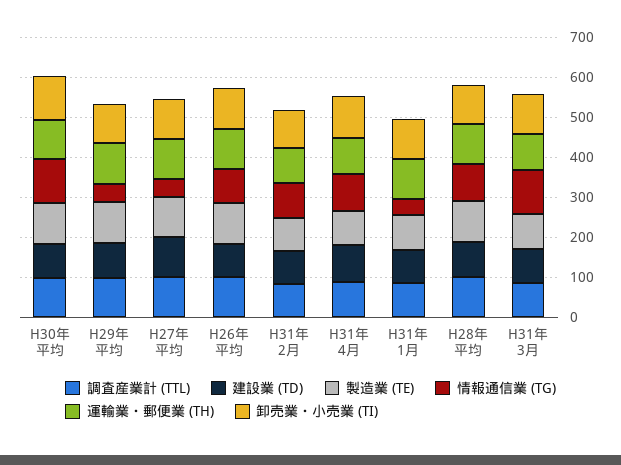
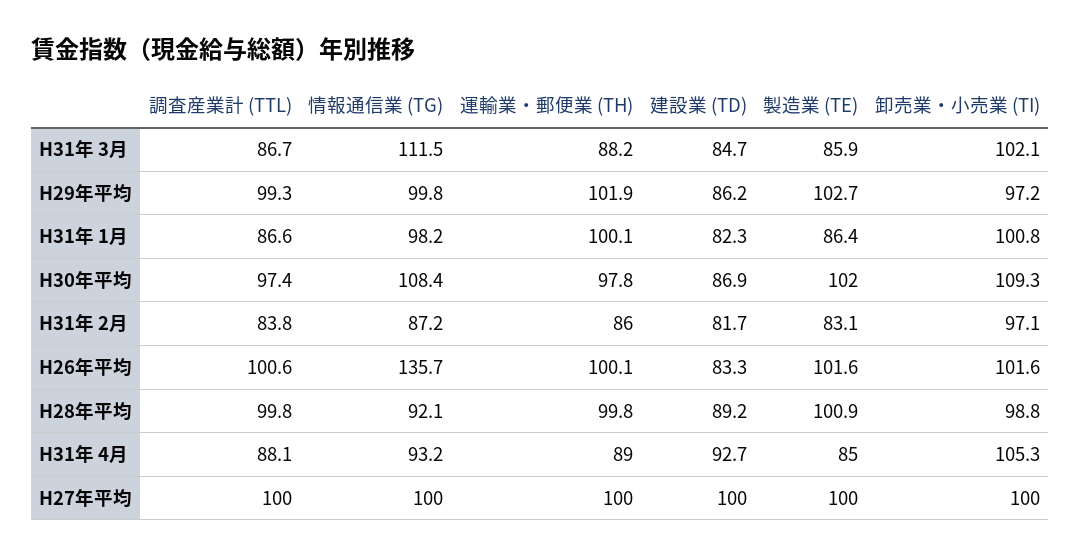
  {
    "調査産業計 (TTL)": {
      "H30年平均": 97.4,
      "H29年平均": 99.3,
      "H27年平均": 100,
      "H26年平均": 100.6,
      "H31年 2月": 83.8,
      "H31年 4月": 88.1,
      "H31年 1月": 86.6,
      "H28年平均": 99.8,
      "H31年 3月": 86.7
    },
    "建設業 (TD)": {
      "H30年平均": 86.9,
      "H29年平均": 86.2,
      "H27年平均": 100,
      "H26年平均": 83.3,
      "H31年 2月": 81.7,
      "H31年 4月": 92.7,
      "H31年 1月": 82.3,
      "H28年平均": 89.2,
      "H31年 3月": 84.7
    },
    "製造業 (TE)": {
      "H30年平均": 102,
      "H29年平均": 102.7,
      "H27年平均": 100,
      "H26年平均": 101.6,
      "H31年 2月": 83.1,
      "H31年 4月": 85,
      "H31年 1月": 86.4,
      "H28年平均": 100.9,
      "H31年 3月": 85.9
    },
    "情報通信業 (TG)": {
      "H30年平均": 108.4,
-     "H29年平均": 40,
+     "H29年平均": 99.8,
-     "H27年平均": 40,
+     "H27年平均": 100,
-     "H26年平均": 80,
+     "H26年平均": 135.7,
      "H31年 2月": 87.2,
      "H31年 4月": 93.2,
-     "H31年 1月": 40,
+     "H31年 1月": 98.2,
      "H28年平均": 92.1,
      "H31年 3月": 111.5
    },
    "運輸業・郵便業 (TH)": {
      "H30年平均": 97.8,
      "H29年平均": 101.9,
      "H27年平均": 100,
      "H26年平均": 100.1,
      "H31年 2月": 86,
      "H31年 4月": 89,
      "H31年 1月": 100.1,
      "H28年平均": 99.8,
      "H31年 3月": 88.2
    },
    "卸売業・小売業 (TI)": {
      "H30年平均": 109.3,
      "H29年平均": 97.2,
      "H27年平均": 100,
      "H26年平均": 101.6,
      "H31年 2月": 97.1,
      "H31年 4月": 105.3,
      "H31年 1月": 100.8,
      "H28年平均": 98.8,
      "H31年 3月": 102.1
    }
  }

